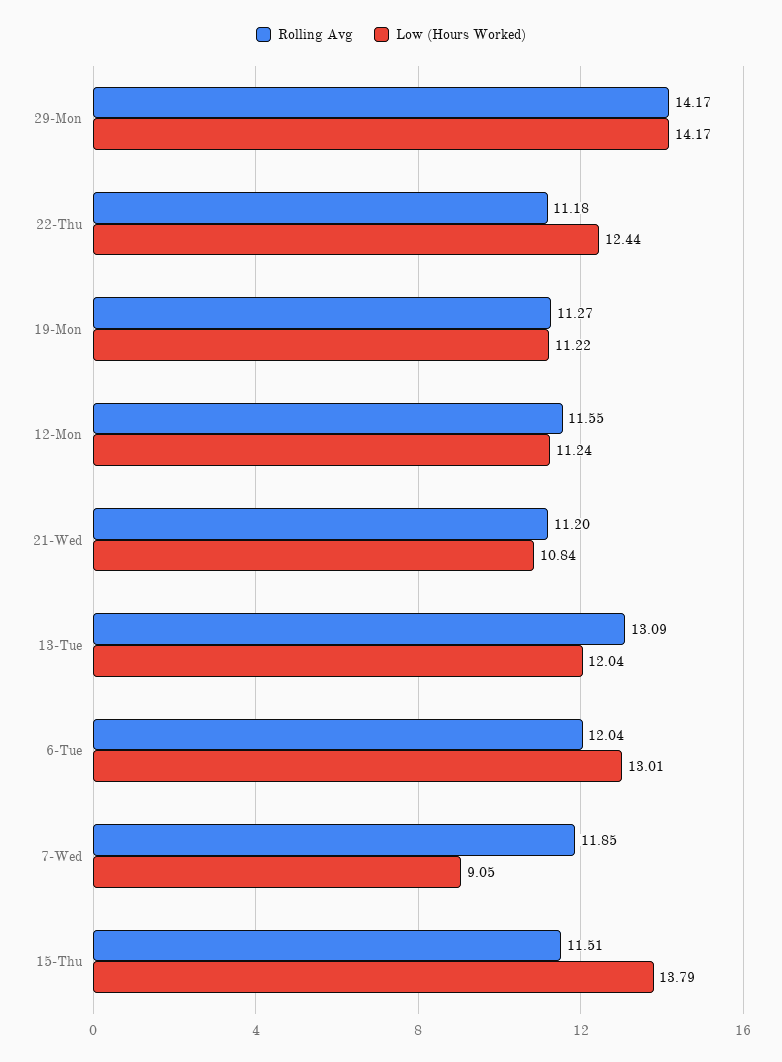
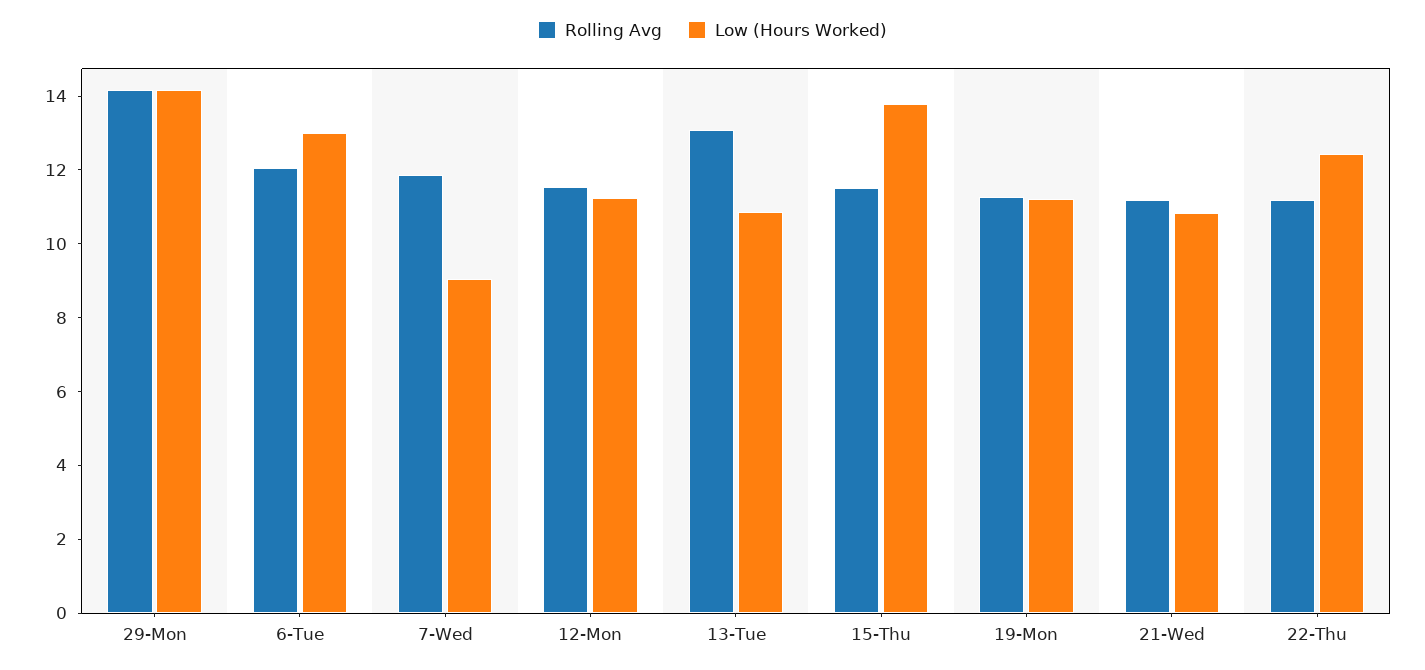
  {
    "Rolling Avg": {
      "29-Mon": 14.17,
      "22-Thu": 11.18,
      "19-Mon": 11.27,
      "12-Mon": 11.55,
      "21-Wed": 11.2,
      "13-Tue": 13.09,
      "6-Tue": 12.04,
      "7-Wed": 11.85,
      "15-Thu": 11.51
    },
    "Low (Hours Worked)": {
      "29-Mon": 14.17,
      "22-Thu": 12.44,
      "19-Mon": 11.22,
      "12-Mon": 11.24,
      "21-Wed": 10.84,
-     "13-Tue": 12.04,
+     "13-Tue": 11,
      "6-Tue": 13.01,
      "7-Wed": 9.05,
      "15-Thu": 13.79
    }
  }

